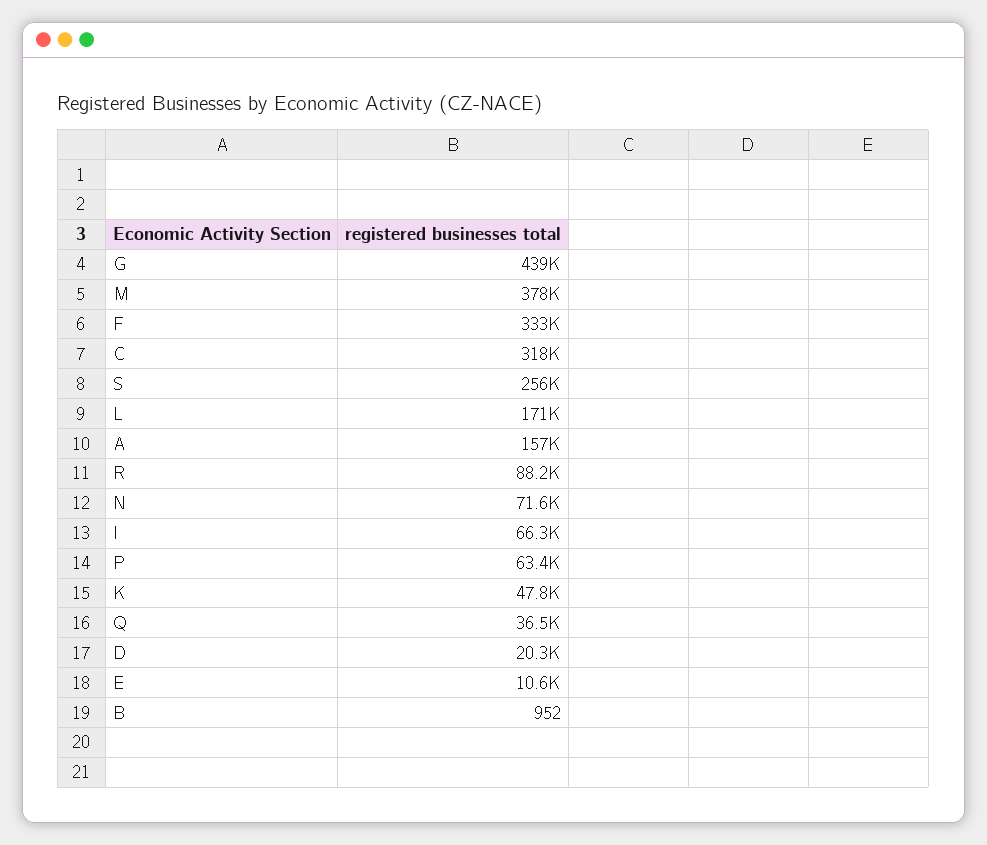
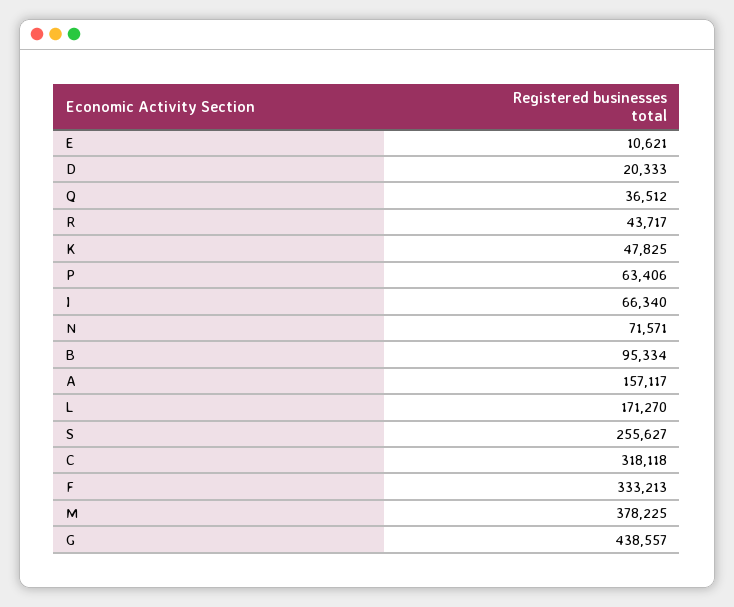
  {
    "G": 438557,
    "M": 378225,
    "F": 333213,
    "C": 318118,
    "S": 255627,
    "L": 171270,
    "A": 157117,
-   "R": 88200,
+   "R": 43717,
    "N": 71571,
    "I": 66340,
    "P": 63406,
    "K": 47825,
    "Q": 36512,
    "D": 20333,
    "E": 10621,
-   "B": 952
+   "B": 95334
  }

